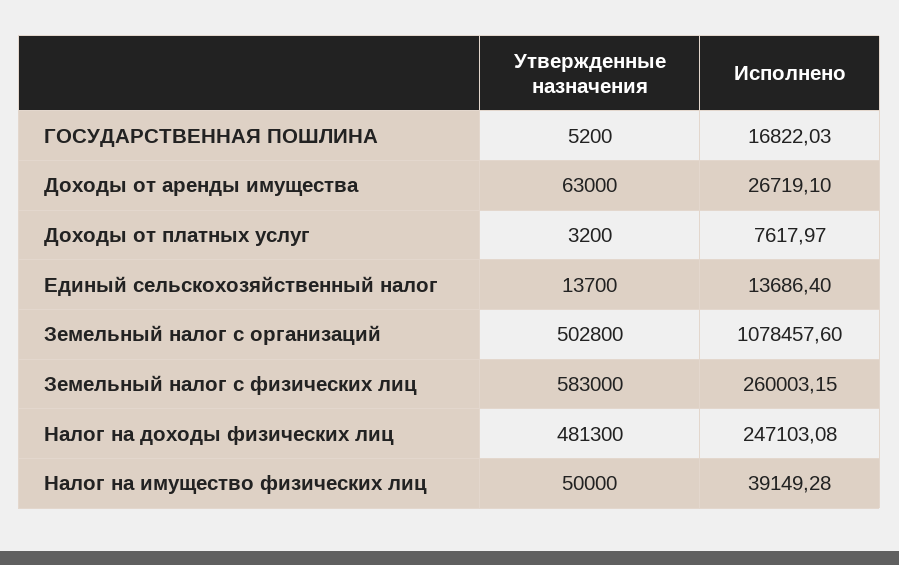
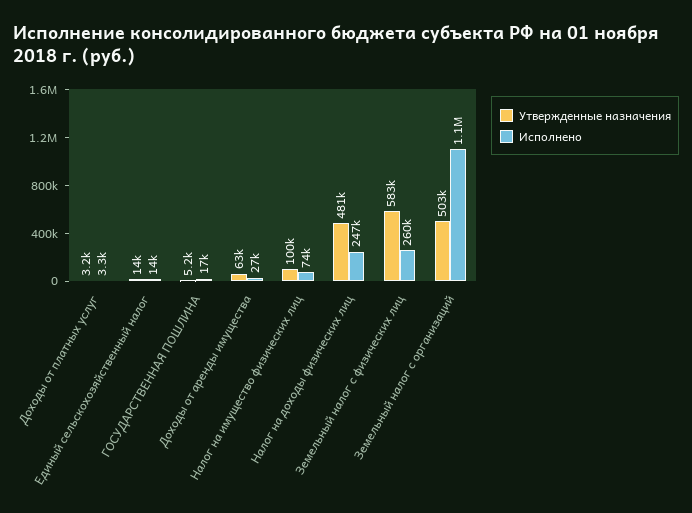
  {
    "Утвержденные назначения": {
      "ГОСУДАРСТВЕННАЯ ПОШЛИНА": 5200,
      "Доходы от аренды имущества": 63000,
      "Доходы от платных услуг": 3200,
      "Единый сельскохозяйственный налог": 13700,
      "Земельный налог с организаций": 502800,
      "Земельный налог с физических лиц": 583000,
      "Налог на доходы физических лиц": 481300,
-     "Налог на имущество физических лиц": 50000
+     "Налог на имущество физических лиц": 100000
    },
    "Исполнено": {
      "ГОСУДАРСТВЕННАЯ ПОШЛИНА": 16822.03,
      "Доходы от аренды имущества": 26719.1,
-     "Доходы от платных услуг": 7617.97,
+     "Доходы от платных услуг": 3300,
      "Единый сельскохозяйственный налог": 13686.4,
      "Земельный налог с организаций": 1078457.6,
      "Земельный налог с физических лиц": 260003.15,
      "Налог на доходы физических лиц": 247103.08,
-     "Налог на имущество физических лиц": 39149.28
+     "Налог на имущество физических лиц": 74000
    }
  }

